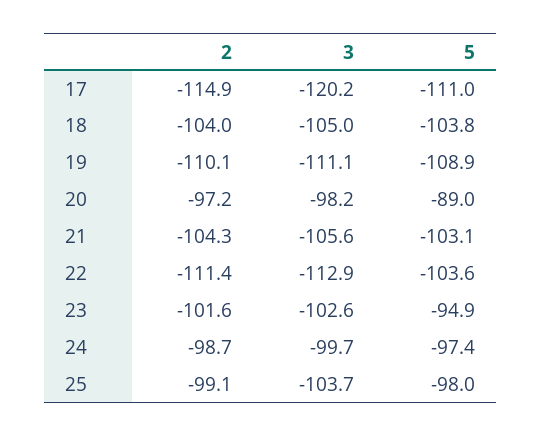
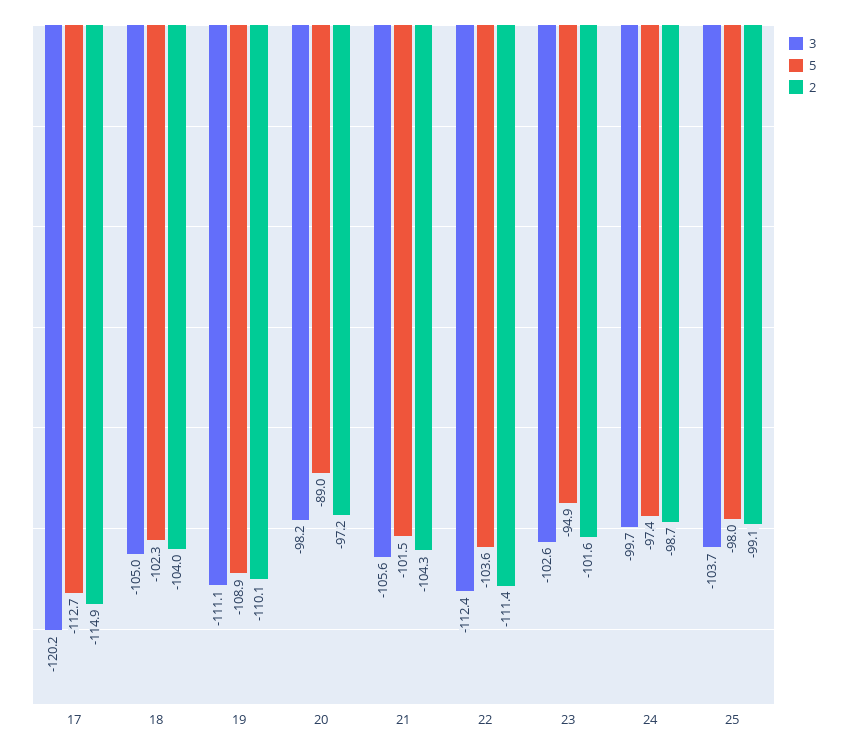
  {
    "2": {
      "17": -114.9,
      "18": -104,
      "19": -110.1,
      "20": -97.2,
      "21": -104.3,
      "22": -111.4,
      "23": -101.6,
      "24": -98.7,
      "25": -99.1
    },
    "3": {
      "17": -120.2,
      "18": -105,
      "19": -111.1,
      "20": -98.2,
      "21": -105.6,
-     "22": -112.9,
+     "22": -112.4,
      "23": -102.6,
      "24": -99.7,
      "25": -103.7
    },
    "5": {
-     "17": -111,
+     "17": -112.7,
-     "18": -103.8,
+     "18": -102.3,
      "19": -108.9,
      "20": -89,
-     "21": -103.1,
+     "21": -101.5,
      "22": -103.6,
      "23": -94.9,
      "24": -97.4,
      "25": -98
    }
  }

